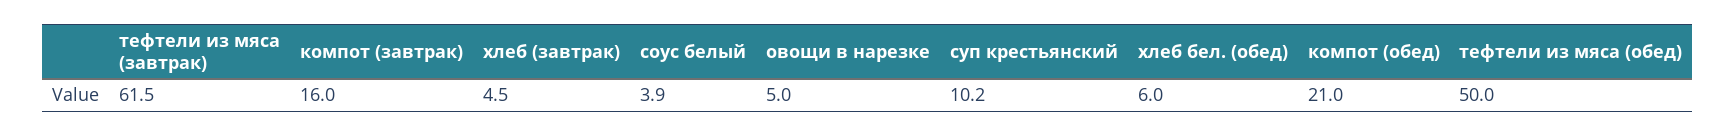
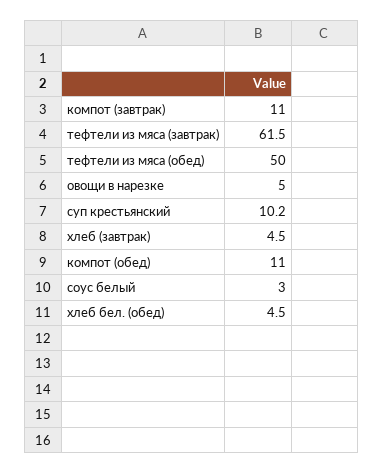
  {
    "тефтели из мяса (завтрак)": 61.5,
-   "компот (завтрак)": 16,
+   "компот (завтрак)": 11,
    "хлеб (завтрак)": 4.5,
-   "соус белый": 3.9,
+   "соус белый": 3,
    "овощи в нарезке": 5,
    "суп крестьянский": 10.2,
-   "хлеб бел. (обед)": 6,
+   "хлеб бел. (обед)": 4.5,
-   "компот (обед)": 21,
+   "компот (обед)": 11,
    "тефтели из мяса (обед)": 50
  }

